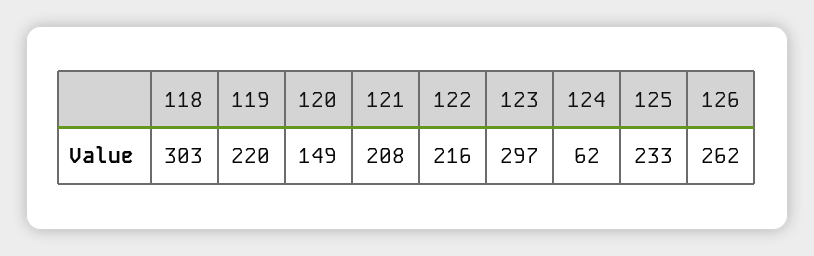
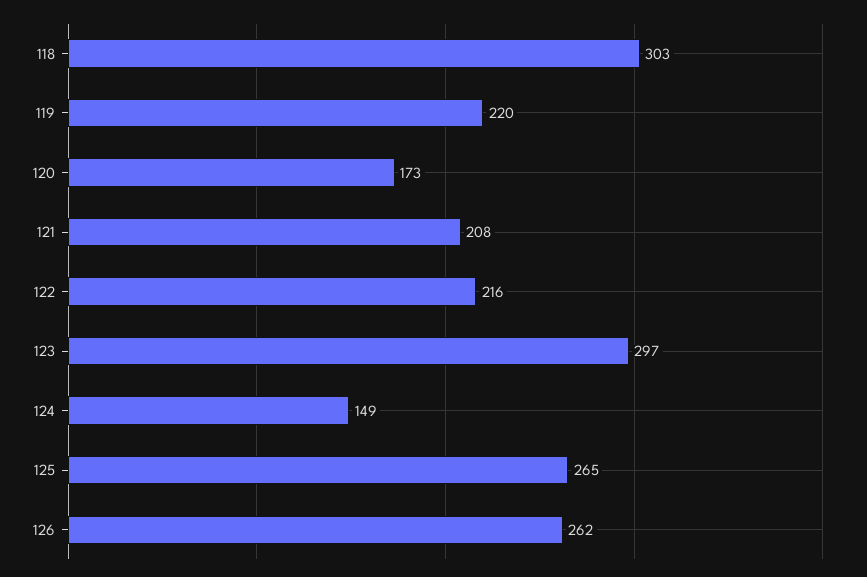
  {
    "118": 303,
    "119": 220,
-   "120": 149,
+   "120": 173,
    "121": 208,
    "122": 216,
    "123": 297,
-   "124": 62,
+   "124": 149,
-   "125": 233,
+   "125": 265,
    "126": 262
  }

